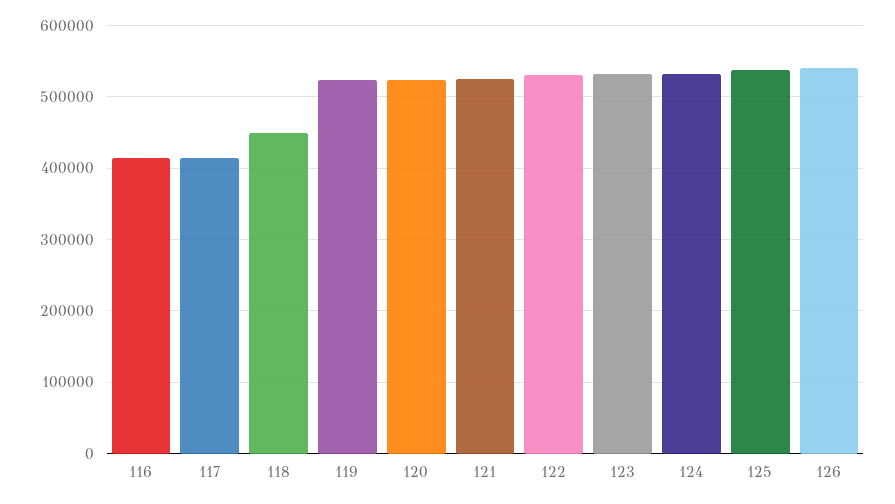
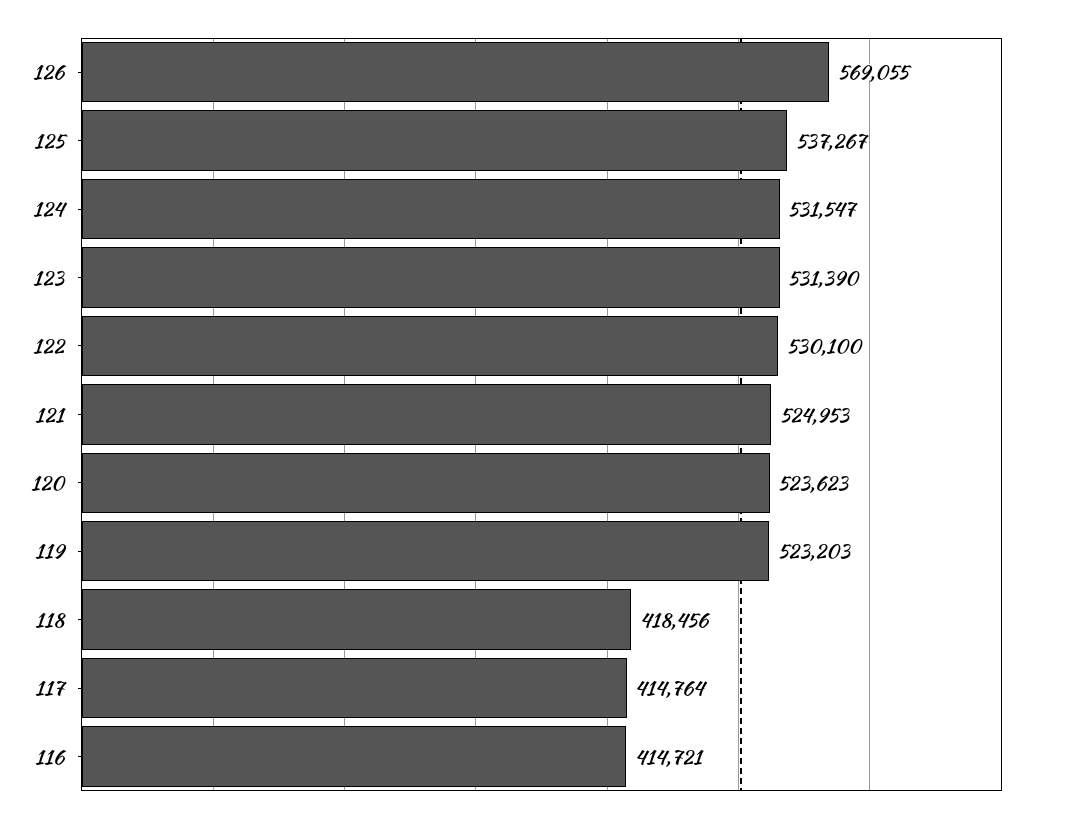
  {
    "116": 414721,
    "117": 414764,
-   "118": 450000,
+   "118": 418456,
    "119": 523203,
    "120": 523623,
    "121": 524953,
    "122": 530100,
    "123": 531390,
    "124": 531547,
    "125": 537267,
-   "126": 540000
+   "126": 569055
  }

